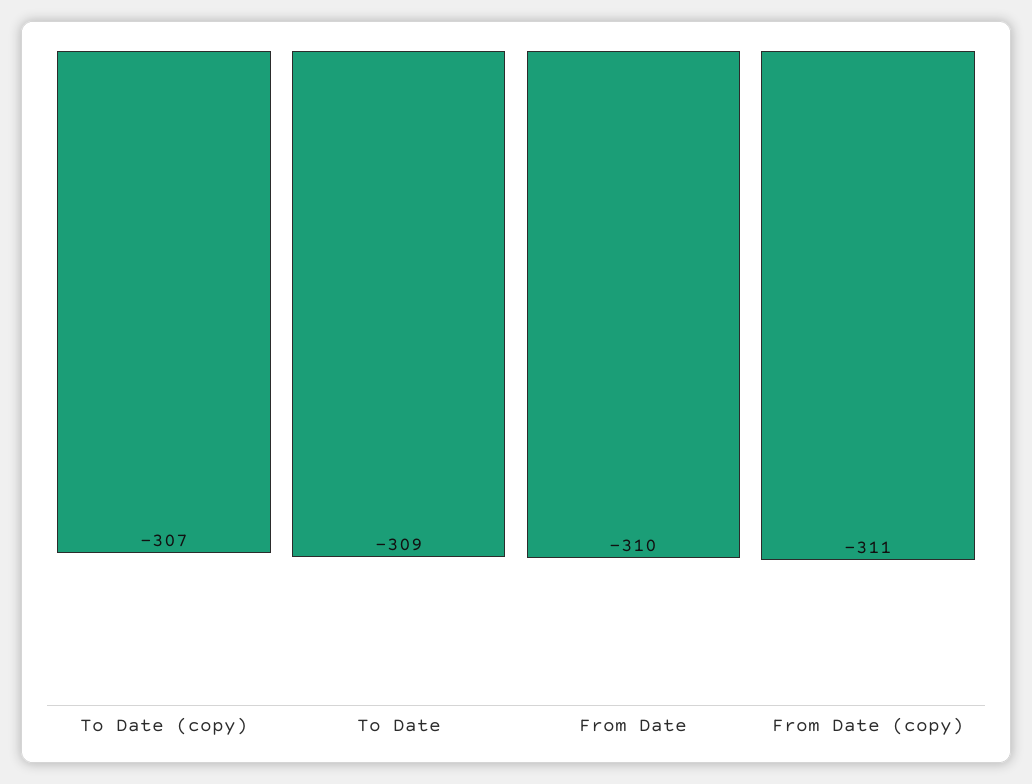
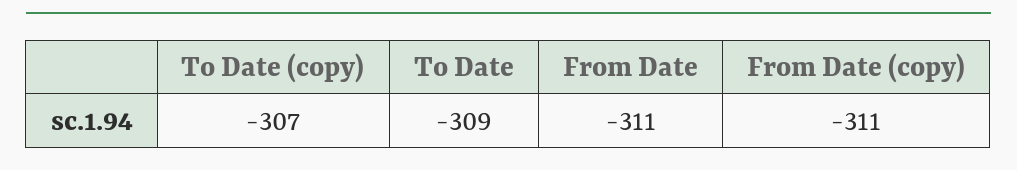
  {
    "To Date (copy)": -307,
    "To Date": -309,
-   "From Date": -310,
+   "From Date": -311,
    "From Date (copy)": -311
  }

